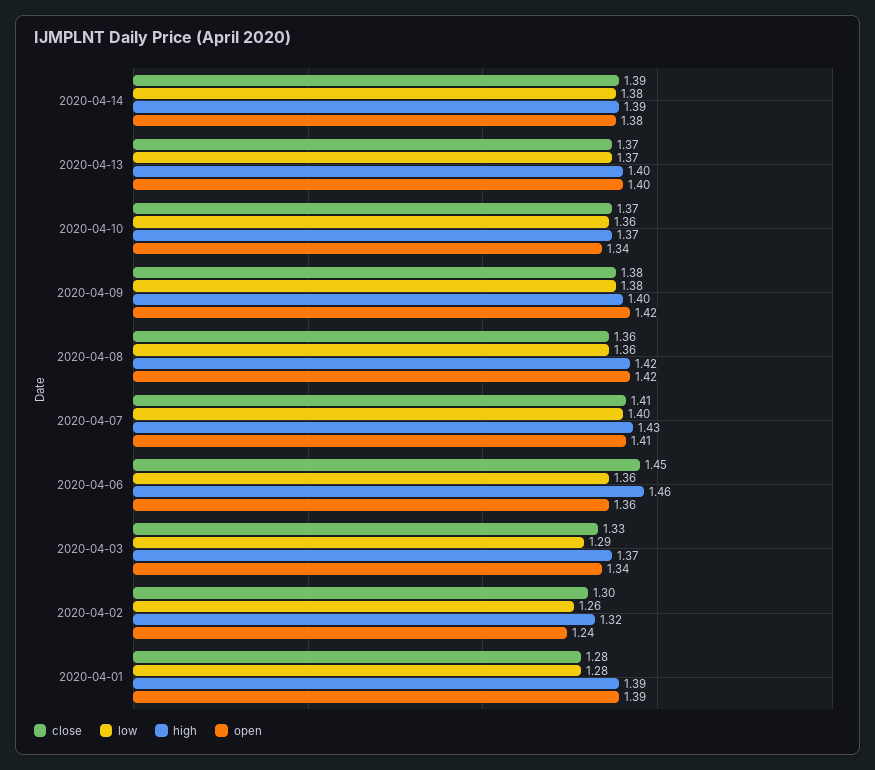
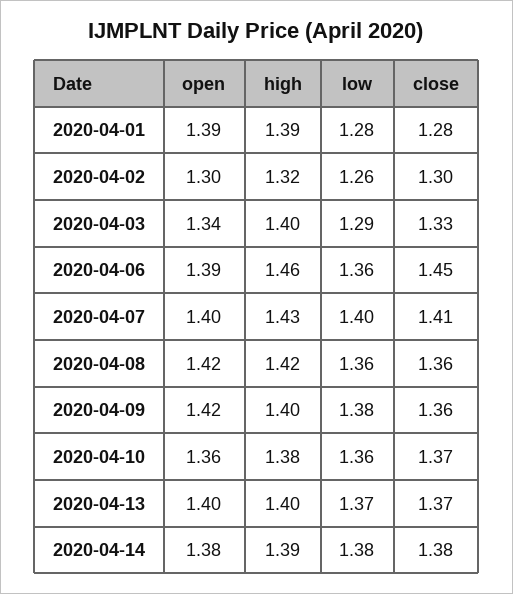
  {
    "close": {
-     "2020-04-14": 1.39,
+     "2020-04-14": 1.38,
      "2020-04-13": 1.37,
      "2020-04-10": 1.37,
-     "2020-04-09": 1.38,
+     "2020-04-09": 1.36,
      "2020-04-08": 1.36,
      "2020-04-07": 1.41,
      "2020-04-06": 1.45,
      "2020-04-03": 1.33,
      "2020-04-02": 1.3,
      "2020-04-01": 1.28
    },
    "low": {
      "2020-04-14": 1.38,
      "2020-04-13": 1.37,
      "2020-04-10": 1.36,
      "2020-04-09": 1.38,
      "2020-04-08": 1.36,
      "2020-04-07": 1.4,
      "2020-04-06": 1.36,
      "2020-04-03": 1.29,
      "2020-04-02": 1.26,
      "2020-04-01": 1.28
    },
    "high": {
      "2020-04-14": 1.39,
      "2020-04-13": 1.4,
-     "2020-04-10": 1.37,
+     "2020-04-10": 1.38,
      "2020-04-09": 1.4,
      "2020-04-08": 1.42,
      "2020-04-07": 1.43,
      "2020-04-06": 1.46,
-     "2020-04-03": 1.37,
+     "2020-04-03": 1.4,
      "2020-04-02": 1.32,
      "2020-04-01": 1.39
    },
    "open": {
      "2020-04-14": 1.38,
      "2020-04-13": 1.4,
-     "2020-04-10": 1.34,
+     "2020-04-10": 1.36,
      "2020-04-09": 1.42,
      "2020-04-08": 1.42,
-     "2020-04-07": 1.41,
+     "2020-04-07": 1.4,
-     "2020-04-06": 1.36,
+     "2020-04-06": 1.39,
      "2020-04-03": 1.34,
-     "2020-04-02": 1.24,
+     "2020-04-02": 1.3,
      "2020-04-01": 1.39
    }
  }

